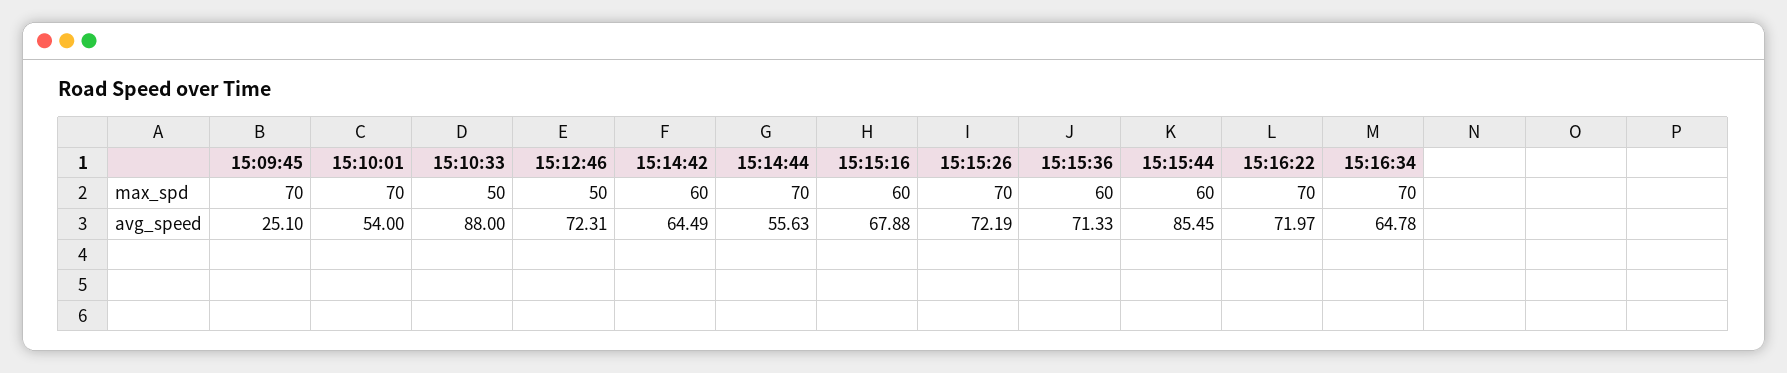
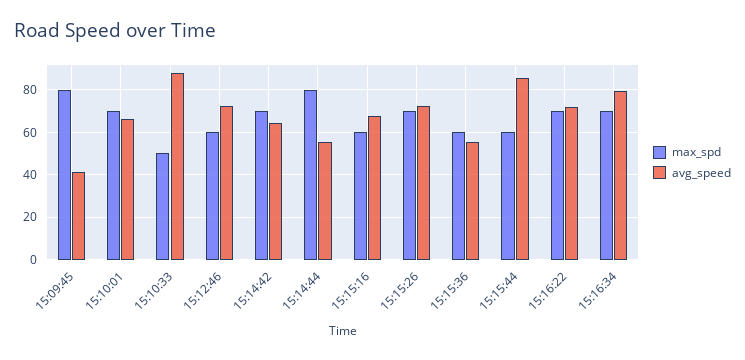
  {
    "max_spd": {
-     "15:09:45": 70,
+     "15:09:45": 80,
      "15:10:01": 70,
      "15:10:33": 50,
-     "15:12:46": 50,
+     "15:12:46": 60,
-     "15:14:42": 60,
+     "15:14:42": 70,
-     "15:14:44": 70,
+     "15:14:44": 80,
      "15:15:16": 60,
      "15:15:26": 70,
      "15:15:36": 60,
      "15:15:44": 60,
      "15:16:22": 70,
      "15:16:34": 70
    },
    "avg_speed": {
-     "15:09:45": 25.1,
+     "15:09:45": 40,
-     "15:10:01": 54,
+     "15:10:01": 65,
      "15:10:33": 88,
      "15:12:46": 72.31,
      "15:14:42": 64.49,
      "15:14:44": 55.63,
      "15:15:16": 67.88,
      "15:15:26": 72.19,
-     "15:15:36": 71.33,
+     "15:15:36": 55,
      "15:15:44": 85.45,
      "15:16:22": 71.97,
-     "15:16:34": 64.78
+     "15:16:34": 80
    }
  }

